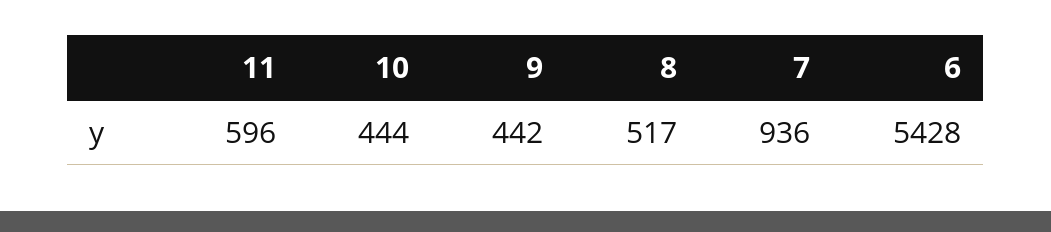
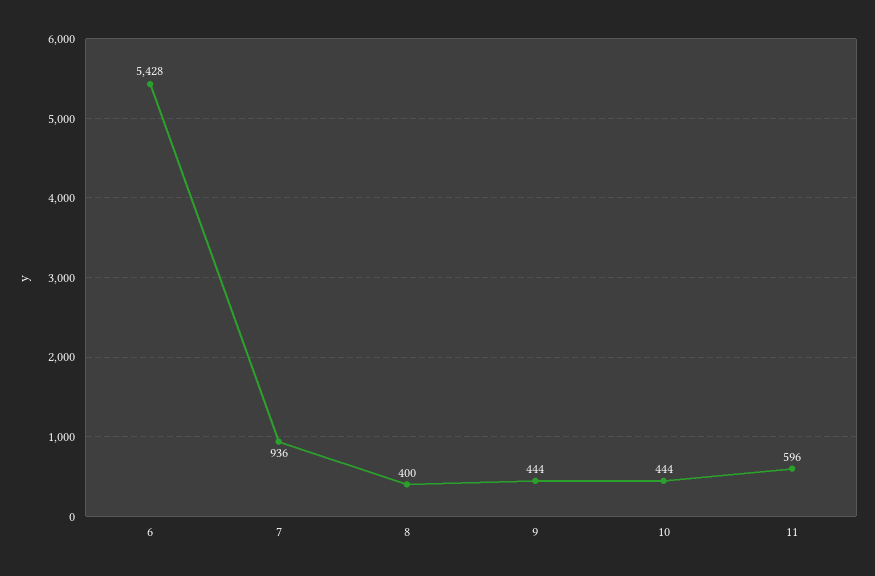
  {
    "11": 596,
    "10": 444,
-   "9": 442,
+   "9": 444,
-   "8": 517,
+   "8": 400,
    "7": 936,
    "6": 5428
  }

